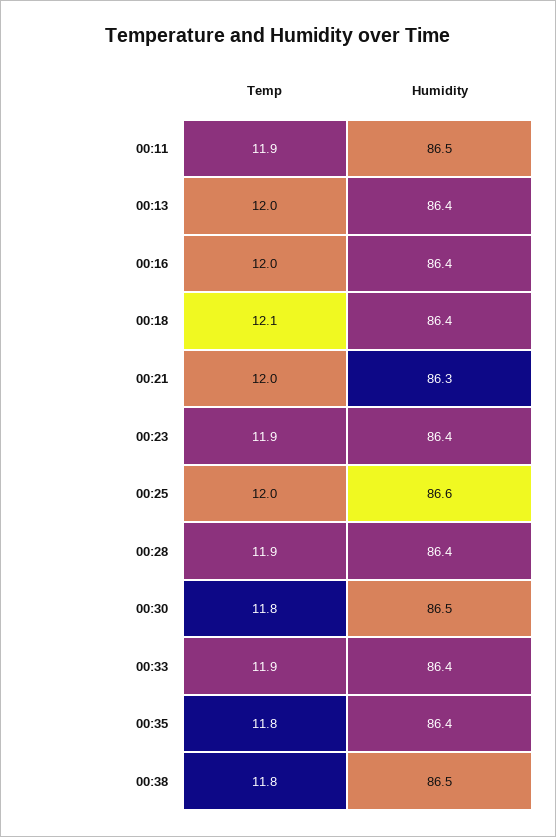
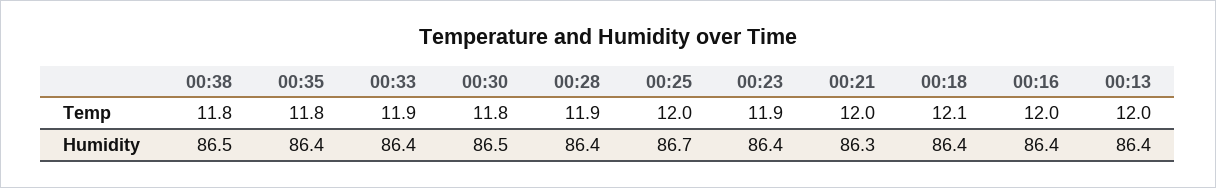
  {
    "Temp": {
-     "00:11": 11.9,
      "00:13": 12,
      "00:16": 12,
      "00:18": 12.1,
      "00:21": 12,
      "00:23": 11.9,
      "00:25": 12,
      "00:28": 11.9,
      "00:30": 11.8,
      "00:33": 11.9,
      "00:35": 11.8,
      "00:38": 11.8
    },
    "Humidity": {
-     "00:11": 86.5,
      "00:13": 86.4,
      "00:16": 86.4,
      "00:18": 86.4,
      "00:21": 86.3,
      "00:23": 86.4,
-     "00:25": 86.6,
+     "00:25": 86.7,
      "00:28": 86.4,
      "00:30": 86.5,
      "00:33": 86.4,
      "00:35": 86.4,
      "00:38": 86.5
    }
  }

